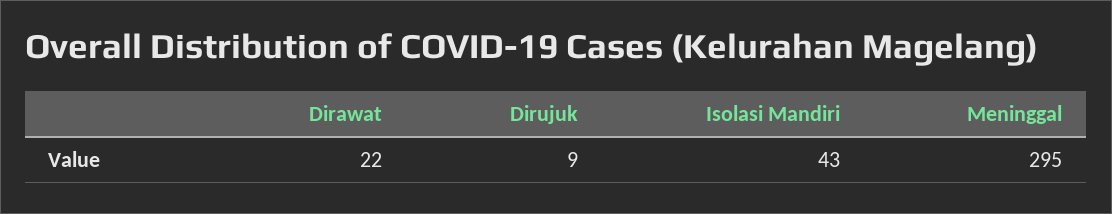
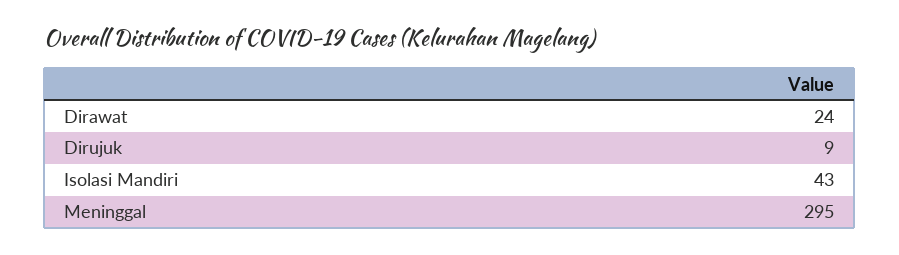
  {
-   "Dirawat": 22,
+   "Dirawat": 24,
    "Dirujuk": 9,
    "Isolasi Mandiri": 43,
    "Meninggal": 295
  }

